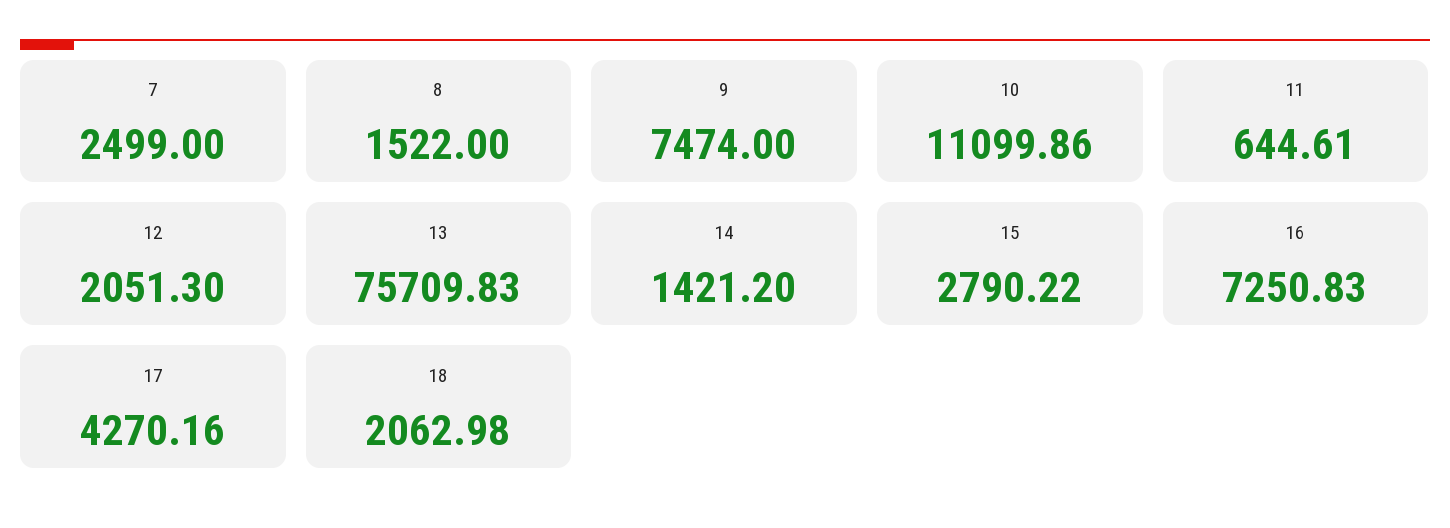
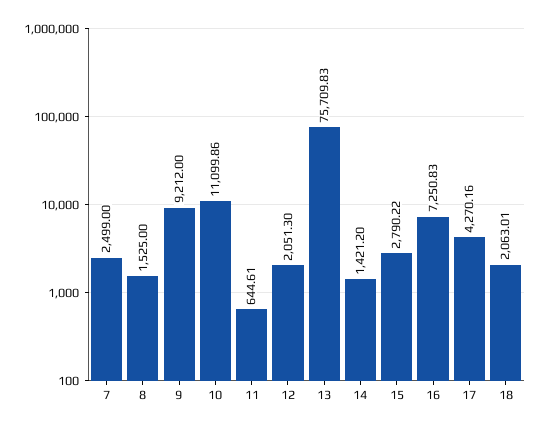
  {
    "7": 2499,
-   "8": 1522,
+   "8": 1525,
-   "9": 7474,
+   "9": 9212,
    "10": 11099.86,
    "11": 644.61,
    "12": 2051.3,
    "13": 75709.83,
    "14": 1421.2,
    "15": 2790.22,
    "16": 7250.83,
    "17": 4270.16,
-   "18": 2062.98
+   "18": 2063.01
  }

